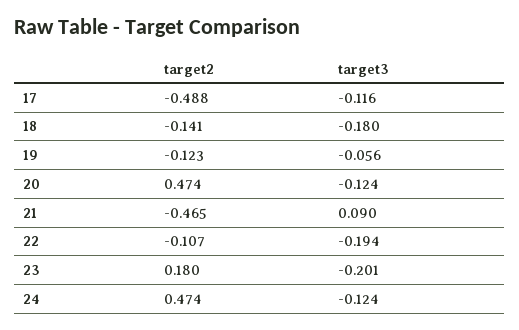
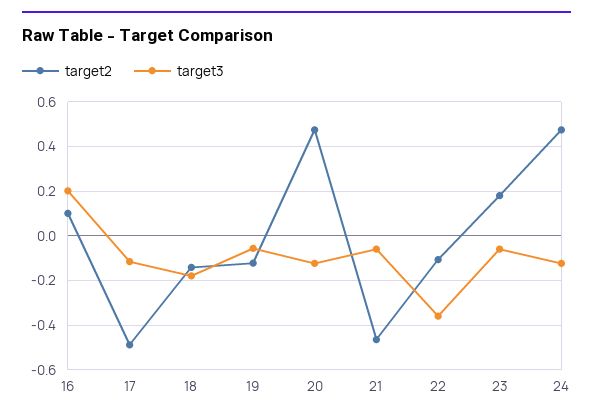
  {
    "target2": {
      "17": -0.488,
      "18": -0.141,
      "19": -0.123,
      "20": 0.474,
      "21": -0.465,
      "22": -0.107,
      "23": 0.18,
-     "24": 0.474
+     "24": 0.474,
+     "16": 0.1
    },
    "target3": {
      "17": -0.116,
      "18": -0.18,
      "19": -0.056,
      "20": -0.124,
-     "21": 0.09,
+     "21": -0.05,
-     "22": -0.194,
+     "22": -0.35,
-     "23": -0.201,
+     "23": -0.05,
-     "24": -0.124
+     "24": -0.124,
+     "16": 0.2
    }
  }

